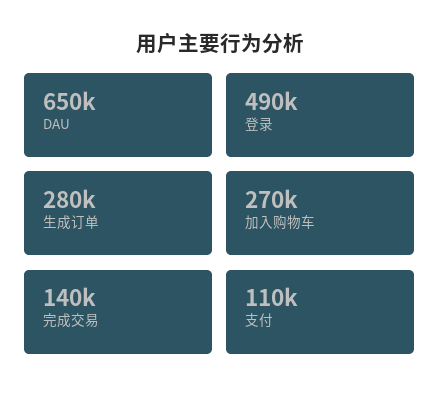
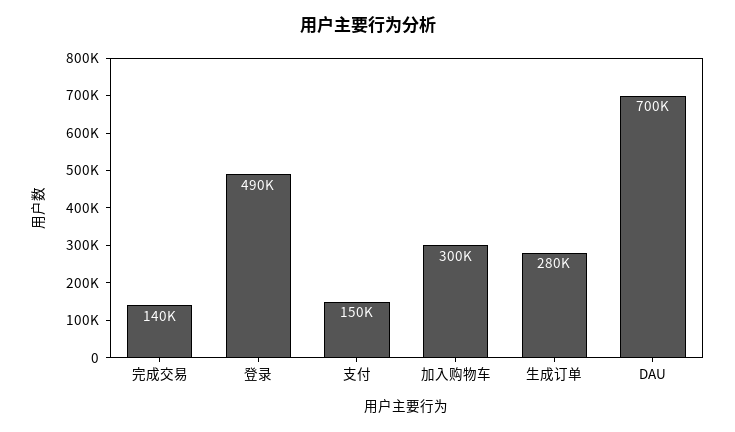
  {
-   "DAU": 650000,
+   "DAU": 700000,
    "登录": 490000,
    "生成订单": 280000,
-   "加入购物车": 270000,
+   "加入购物车": 300000,
    "完成交易": 140000,
-   "支付": 110000
+   "支付": 150000
  }

